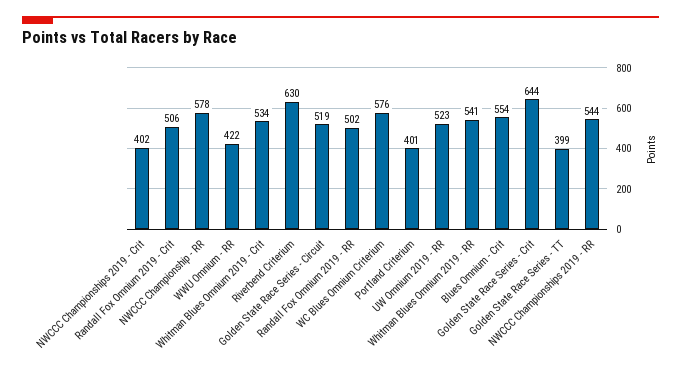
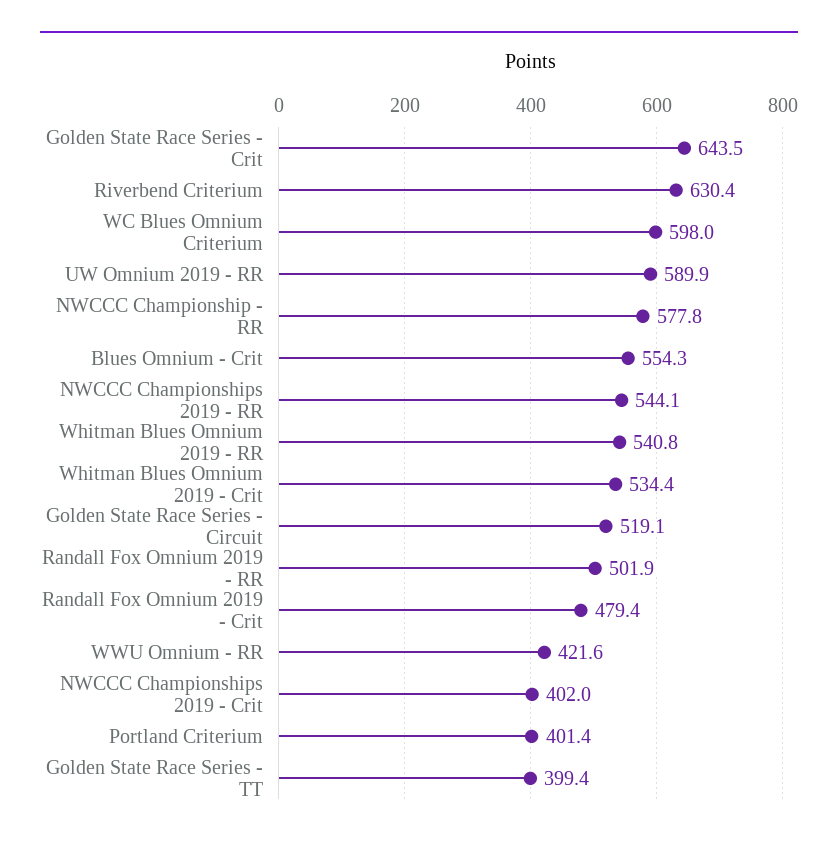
  {
    "NWCCC Championships 2019 - Crit": 402,
-   "Randall Fox Omnium 2019 - Crit": 506,
+   "Randall Fox Omnium 2019 - Crit": 479.4,
    "NWCCC Championship - RR": 577.8,
    "WWU Omnium - RR": 421.6,
    "Whitman Blues Omnium 2019 - Crit": 534.4,
    "Riverbend Criterium": 630.4,
    "Golden State Race Series - Circuit": 519.1,
    "Randall Fox Omnium 2019 - RR": 501.9,
-   "WC Blues Omnium Criterium": 576,
+   "WC Blues Omnium Criterium": 598,
    "Portland Criterium": 401.4,
-   "UW Omnium 2019 - RR": 523,
+   "UW Omnium 2019 - RR": 589.9,
    "Whitman Blues Omnium 2019 - RR": 540.8,
    "Blues Omnium - Crit": 554.3,
    "Golden State Race Series - Crit": 643.5,
    "Golden State Race Series - TT": 399.4,
    "NWCCC Championships 2019 - RR": 544.1
  }

